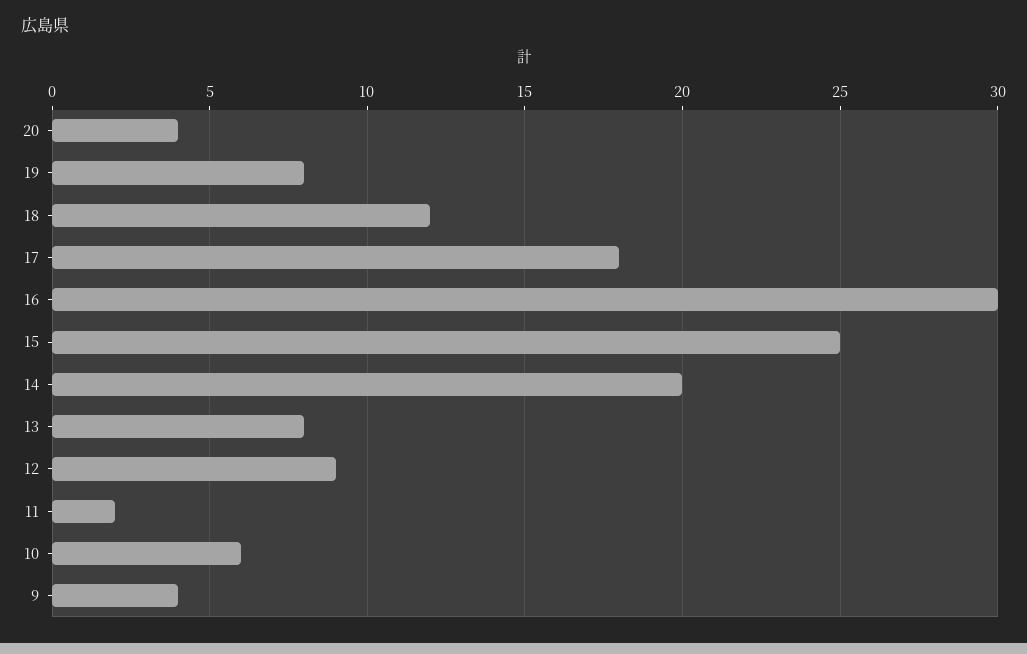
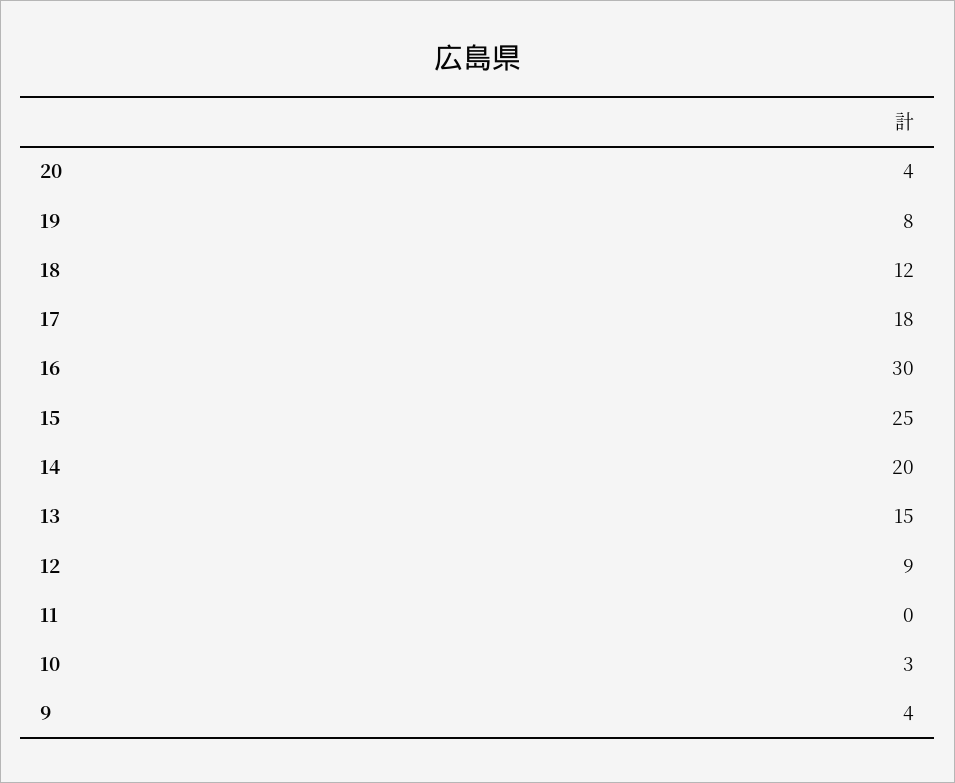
  {
    "20": 4,
    "19": 8,
    "18": 12,
    "17": 18,
    "16": 30,
    "15": 25,
    "14": 20,
-   "13": 8,
+   "13": 15,
    "12": 9,
-   "11": 2,
+   "11": 0,
-   "10": 6,
+   "10": 3,
    "9": 4
  }

